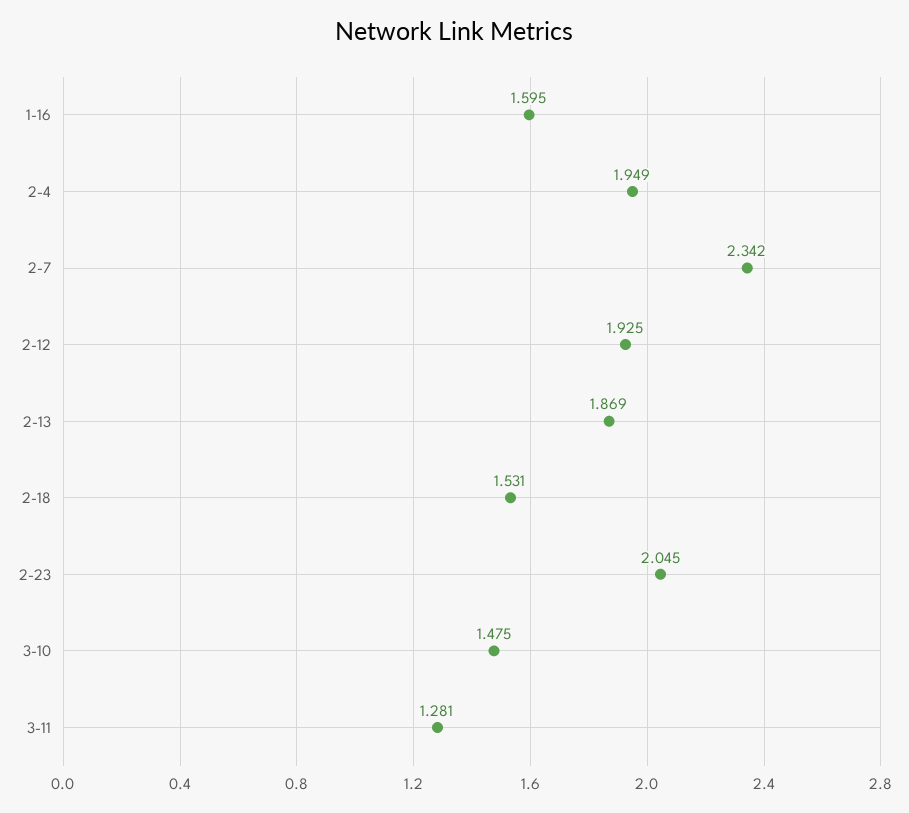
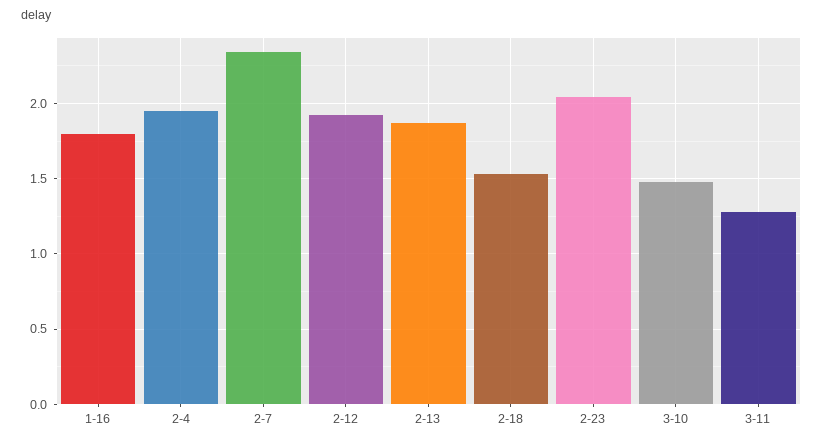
  {
-   "1-16": 1.595,
+   "1-16": 1.8,
    "2-4": 1.949,
    "2-7": 2.342,
    "2-12": 1.925,
    "2-13": 1.869,
    "2-18": 1.531,
    "2-23": 2.045,
    "3-10": 1.475,
    "3-11": 1.281
  }

